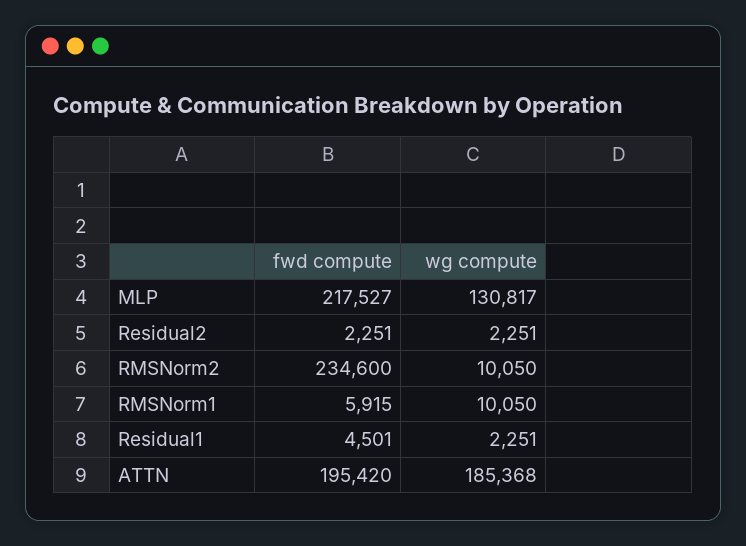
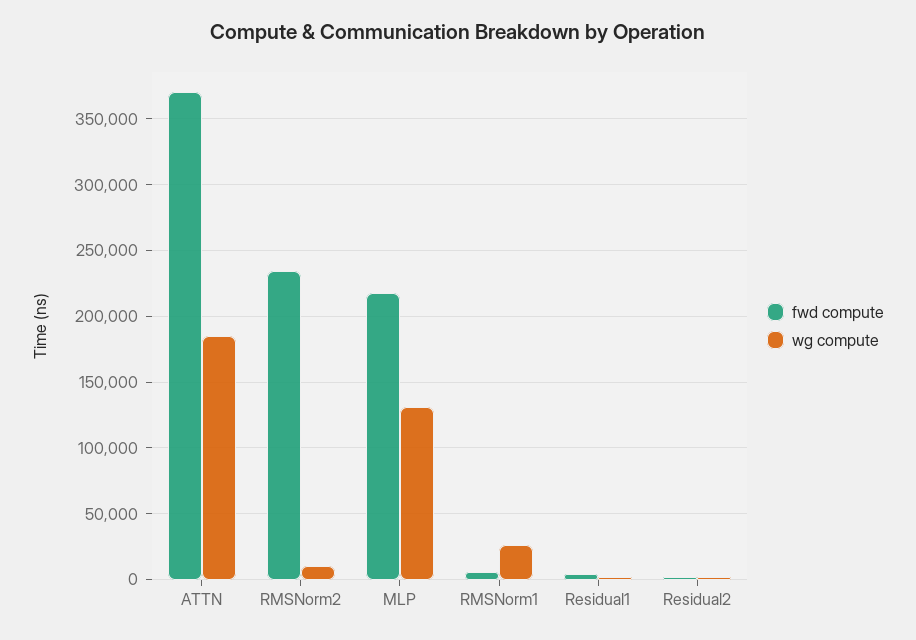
  {
    "fwd compute": {
      "MLP": 217527,
      "Residual2": 2251,
      "RMSNorm2": 234600,
      "RMSNorm1": 5915,
      "Residual1": 4501,
-     "ATTN": 195420
+     "ATTN": 370000
    },
    "wg compute": {
      "MLP": 130817,
      "Residual2": 2251,
      "RMSNorm2": 10050,
-     "RMSNorm1": 10050,
+     "RMSNorm1": 25000,
      "Residual1": 2251,
      "ATTN": 185368
    }
  }

